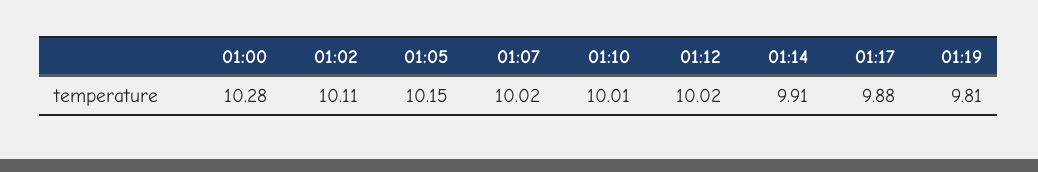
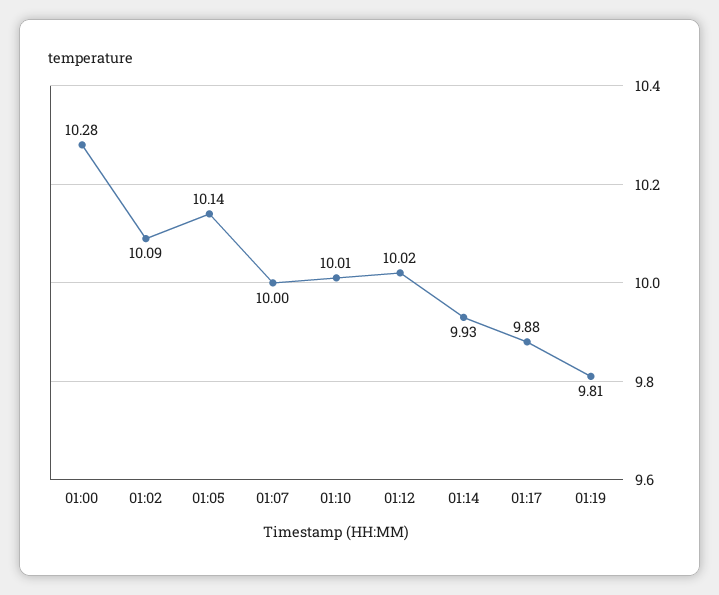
  {
    "01:00": 10.28,
-   "01:02": 10.11,
+   "01:02": 10.09,
-   "01:05": 10.15,
+   "01:05": 10.14,
-   "01:07": 10.02,
+   "01:07": 10,
    "01:10": 10.01,
    "01:12": 10.02,
-   "01:14": 9.91,
+   "01:14": 9.93,
    "01:17": 9.88,
    "01:19": 9.81
  }

